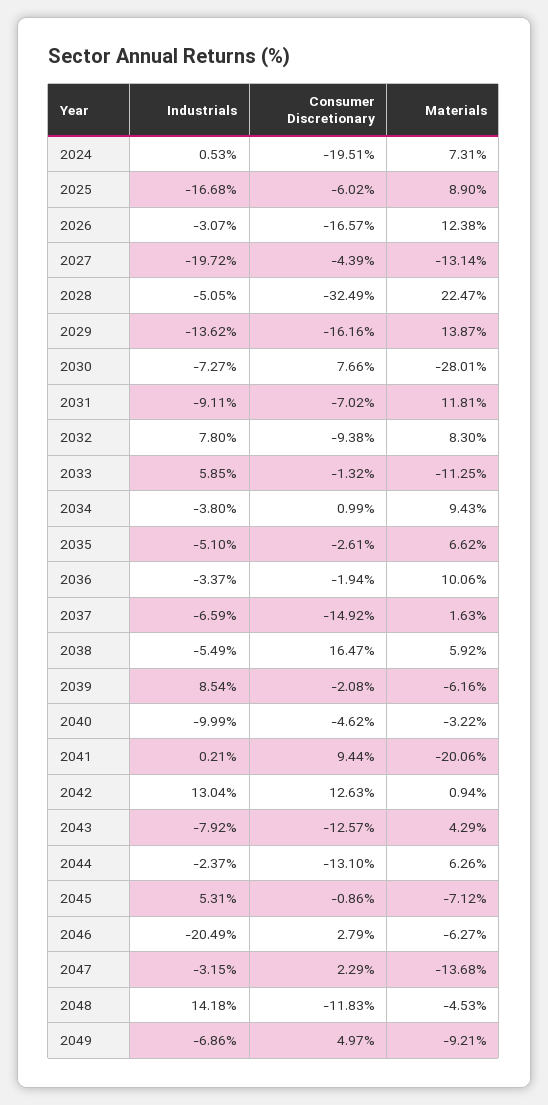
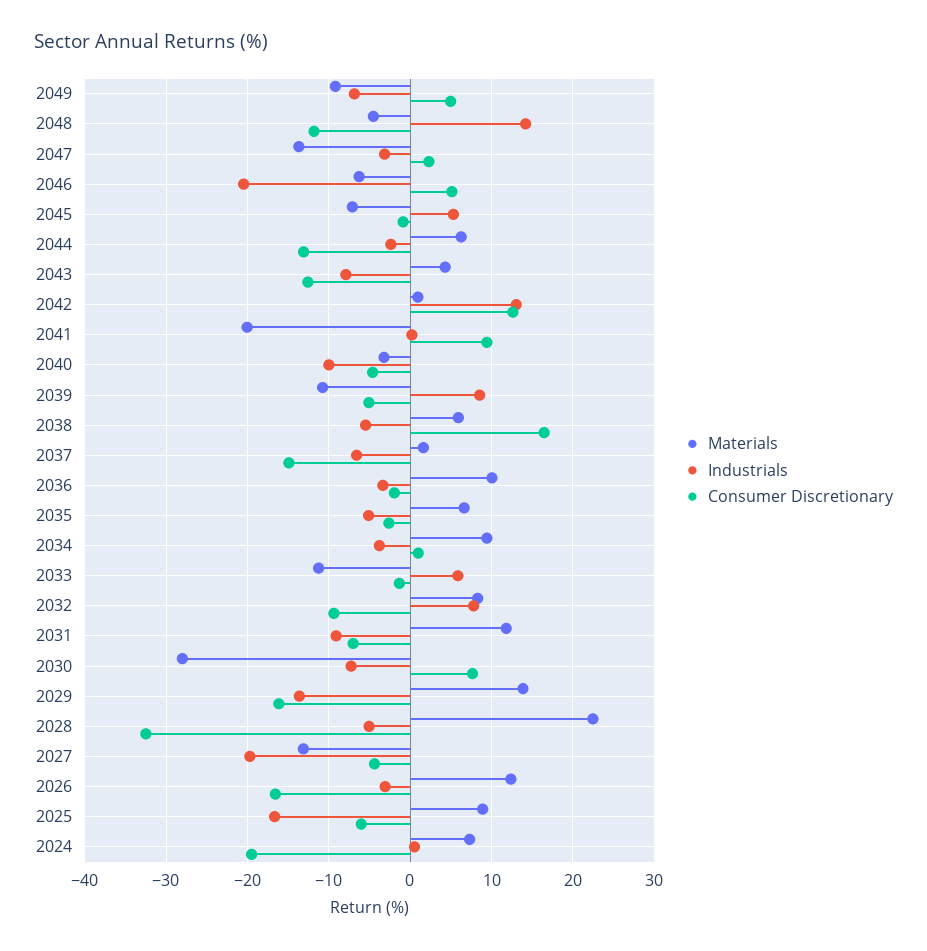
  {
    "Industrials": {
      "2024": 0.53,
      "2025": -16.68,
      "2026": -3.07,
      "2027": -19.72,
      "2028": -5.05,
      "2029": -13.62,
      "2030": -7.27,
      "2031": -9.11,
      "2032": 7.8,
      "2033": 5.85,
      "2034": -3.8,
      "2035": -5.1,
      "2036": -3.37,
      "2037": -6.59,
      "2038": -5.49,
      "2039": 8.54,
      "2040": -9.99,
      "2041": 0.21,
      "2042": 13.04,
      "2043": -7.92,
      "2044": -2.37,
      "2045": 5.31,
      "2046": -20.49,
      "2047": -3.15,
      "2048": 14.18,
      "2049": -6.86
    },
    "Consumer Discretionary": {
      "2024": -19.51,
      "2025": -6.02,
      "2026": -16.57,
      "2027": -4.39,
      "2028": -32.49,
      "2029": -16.16,
      "2030": 7.66,
      "2031": -7.02,
      "2032": -9.38,
      "2033": -1.32,
      "2034": 0.99,
      "2035": -2.61,
      "2036": -1.94,
      "2037": -14.92,
      "2038": 16.47,
-     "2039": -2.08,
+     "2039": -5,
      "2040": -4.62,
      "2041": 9.44,
      "2042": 12.63,
      "2043": -12.57,
      "2044": -13.1,
      "2045": -0.86,
-     "2046": 2.79,
+     "2046": 5,
      "2047": 2.29,
      "2048": -11.83,
      "2049": 4.97
    },
    "Materials": {
      "2024": 7.31,
      "2025": 8.9,
      "2026": 12.38,
      "2027": -13.14,
      "2028": 22.47,
      "2029": 13.87,
      "2030": -28.01,
      "2031": 11.81,
      "2032": 8.3,
      "2033": -11.25,
      "2034": 9.43,
      "2035": 6.62,
      "2036": 10.06,
      "2037": 1.63,
      "2038": 5.92,
-     "2039": -6.16,
+     "2039": -11,
      "2040": -3.22,
      "2041": -20.06,
      "2042": 0.94,
      "2043": 4.29,
      "2044": 6.26,
      "2045": -7.12,
      "2046": -6.27,
      "2047": -13.68,
      "2048": -4.53,
      "2049": -9.21
    }
  }

